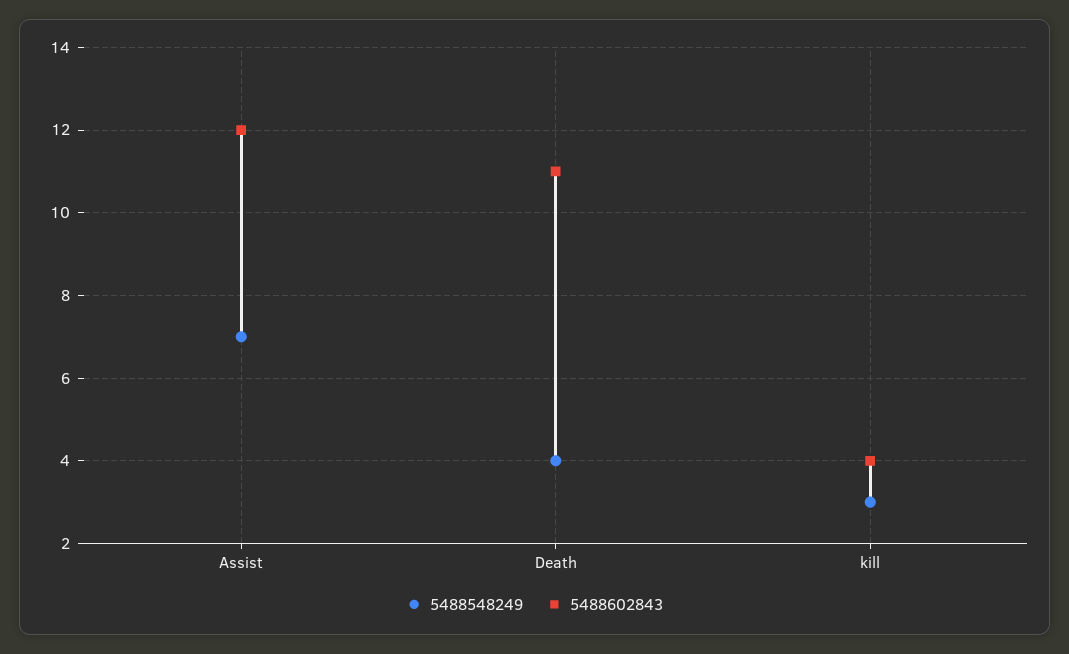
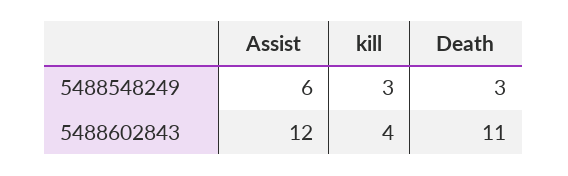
  {
    "5488548249": {
-     "Assist": 7,
+     "Assist": 6,
-     "Death": 4,
+     "Death": 3,
      "kill": 3
    },
    "5488602843": {
      "Assist": 12,
      "Death": 11,
      "kill": 4
    }
  }

